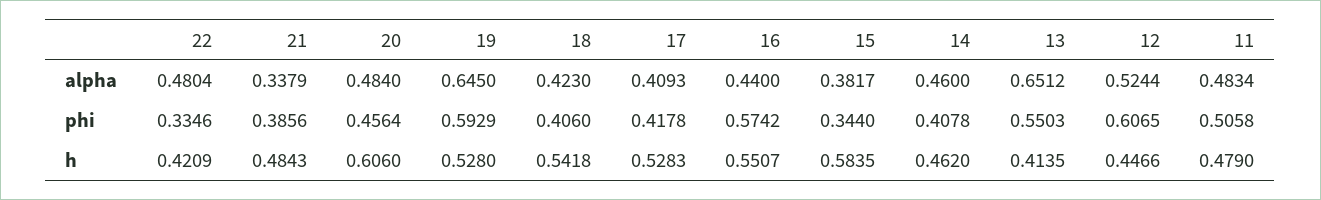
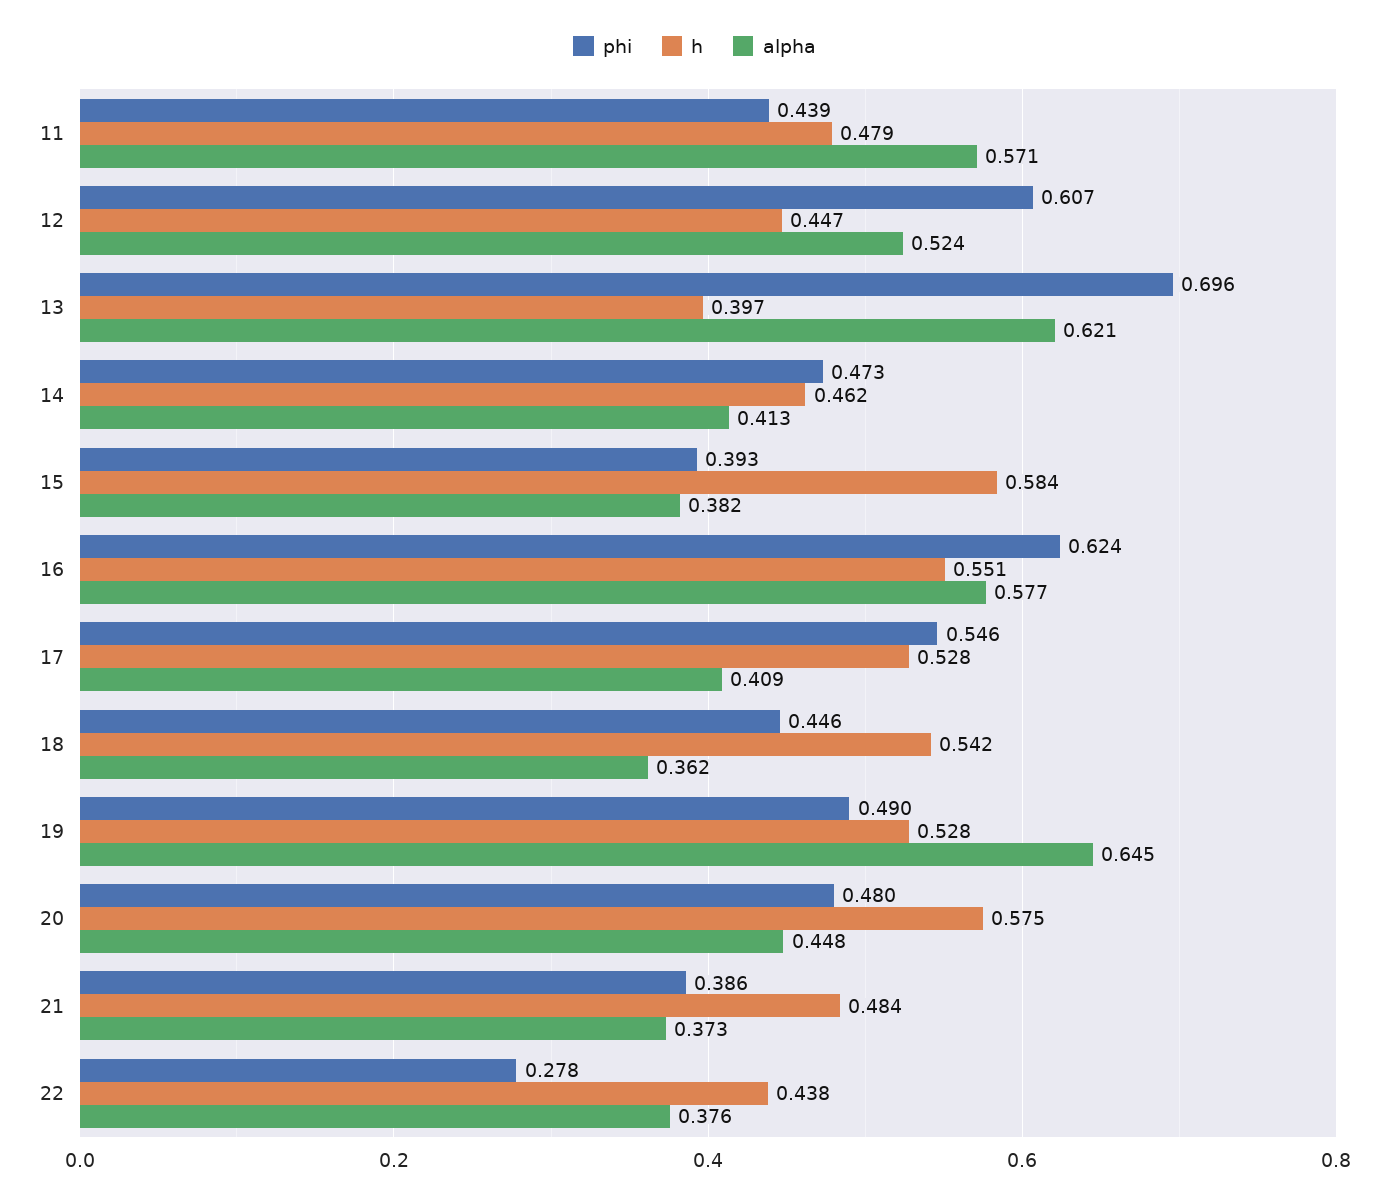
  {
    "alpha": {
-     "22": 0.4804,
+     "22": 0.376,
-     "21": 0.3379,
+     "21": 0.373,
-     "20": 0.484,
+     "20": 0.448,
      "19": 0.645,
-     "18": 0.423,
+     "18": 0.362,
      "17": 0.4093,
-     "16": 0.44,
+     "16": 0.577,
      "15": 0.3817,
-     "14": 0.46,
+     "14": 0.413,
-     "13": 0.6512,
+     "13": 0.621,
      "12": 0.5244,
-     "11": 0.4834
+     "11": 0.571
    },
    "phi": {
-     "22": 0.3346,
+     "22": 0.278,
      "21": 0.3856,
-     "20": 0.4564,
+     "20": 0.48,
-     "19": 0.5929,
+     "19": 0.49,
-     "18": 0.406,
+     "18": 0.446,
-     "17": 0.4178,
+     "17": 0.546,
-     "16": 0.5742,
+     "16": 0.624,
-     "15": 0.344,
+     "15": 0.393,
-     "14": 0.4078,
+     "14": 0.473,
-     "13": 0.5503,
+     "13": 0.696,
      "12": 0.6065,
-     "11": 0.5058
+     "11": 0.439
    },
    "h": {
-     "22": 0.4209,
+     "22": 0.438,
      "21": 0.4843,
-     "20": 0.606,
+     "20": 0.575,
      "19": 0.528,
      "18": 0.5418,
      "17": 0.5283,
      "16": 0.5507,
      "15": 0.5835,
      "14": 0.462,
-     "13": 0.4135,
+     "13": 0.397,
      "12": 0.4466,
      "11": 0.479
    }
  }

